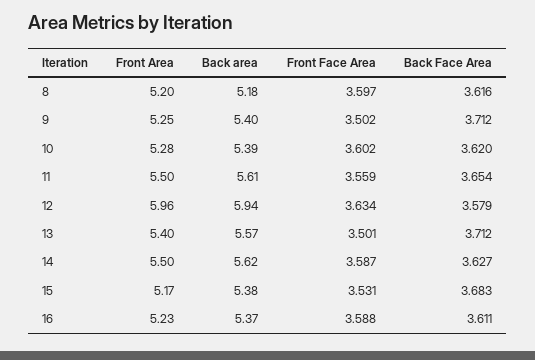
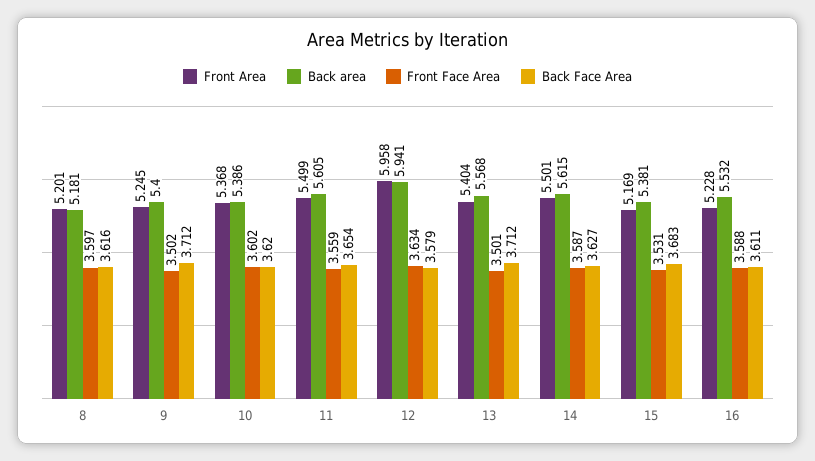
  {
    "Front Area": {
      "8": 5.201,
      "9": 5.245,
-     "10": 5.28,
+     "10": 5.368,
      "11": 5.499,
      "12": 5.958,
      "13": 5.404,
      "14": 5.501,
      "15": 5.169,
      "16": 5.228
    },
    "Back area": {
      "8": 5.181,
      "9": 5.4,
      "10": 5.386,
      "11": 5.605,
      "12": 5.941,
      "13": 5.568,
      "14": 5.615,
      "15": 5.381,
-     "16": 5.37
+     "16": 5.532
    },
    "Front Face Area": {
      "8": 3.597,
      "9": 3.502,
      "10": 3.602,
      "11": 3.559,
      "12": 3.634,
      "13": 3.501,
      "14": 3.587,
      "15": 3.531,
      "16": 3.588
    },
    "Back Face Area": {
      "8": 3.616,
      "9": 3.712,
      "10": 3.62,
      "11": 3.654,
      "12": 3.579,
      "13": 3.712,
      "14": 3.627,
      "15": 3.683,
      "16": 3.611
    }
  }

